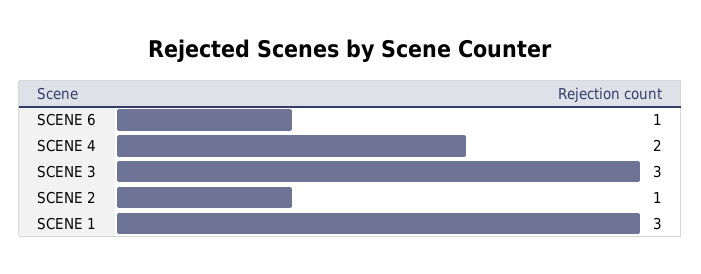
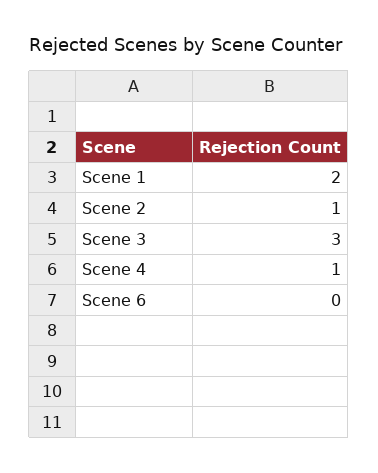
  {
-   "SCENE 6": 1,
+   "SCENE 6": 0,
-   "SCENE 4": 2,
+   "SCENE 4": 1,
    "SCENE 3": 3,
    "SCENE 2": 1,
-   "SCENE 1": 3
+   "SCENE 1": 2
  }

